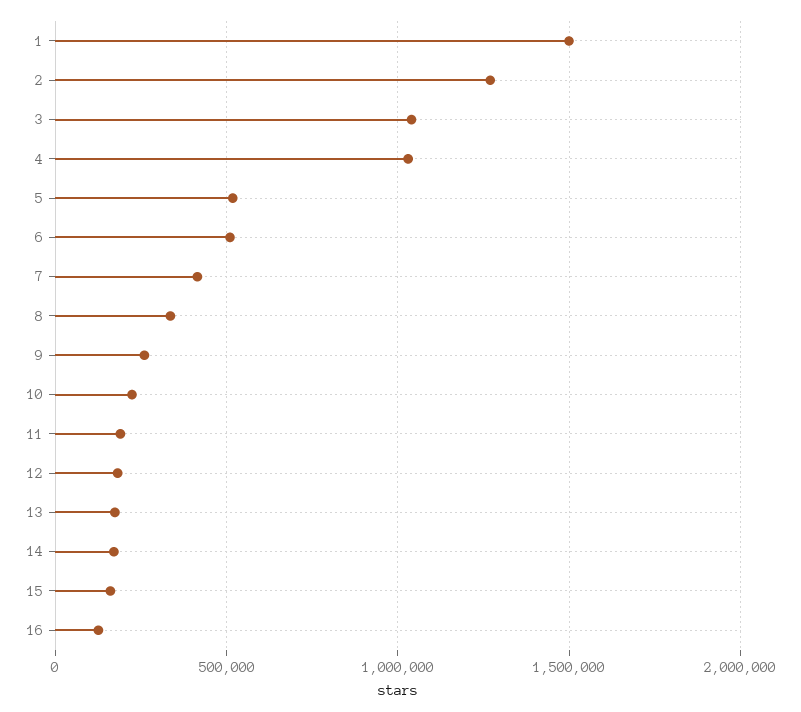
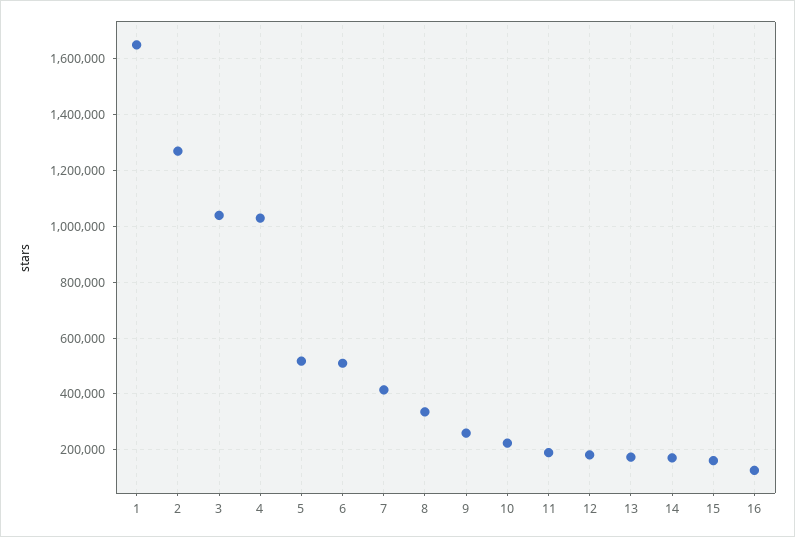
  {
-   "1": 1500000,
+   "1": 1650000,
    "2": 1275000,
    "3": 1050000,
    "4": 1025000,
    "5": 525000,
    "6": 500000,
    "7": 425000,
    "8": 325000,
    "9": 250000,
    "10": 225000,
    "11": 200000,
    "12": 175000,
    "13": 175000,
    "14": 175000,
    "15": 150000,
    "16": 125000
  }

